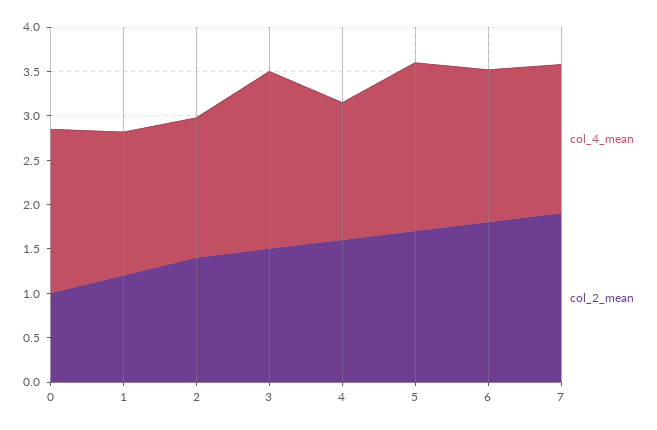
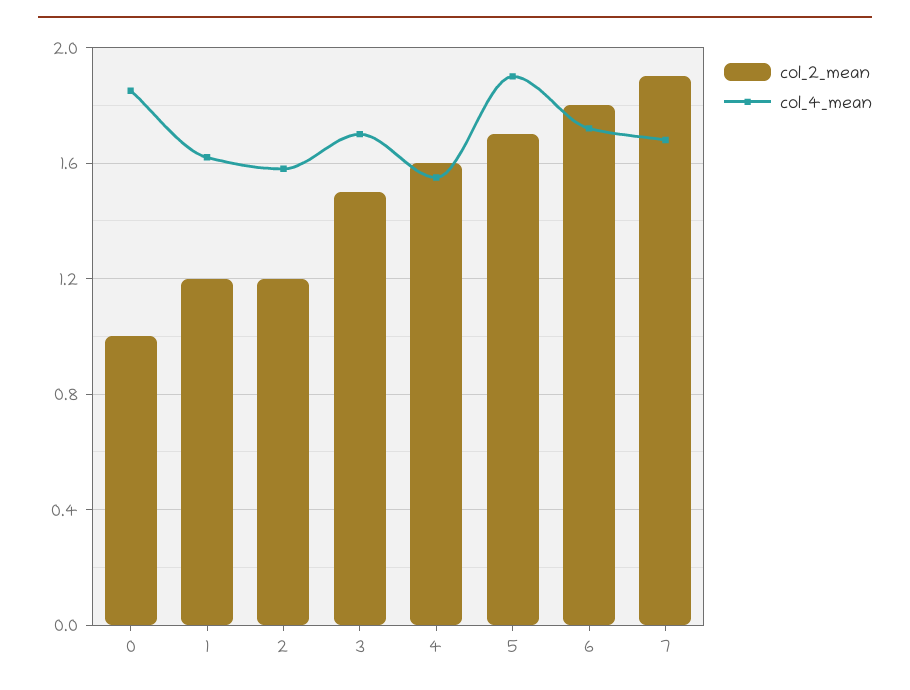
  {
    "col_4_mean": {
      "0": 1.85,
      "1": 1.6,
      "2": 1.6,
-     "3": 2,
+     "3": 1.7,
      "4": 1.55,
      "5": 1.9,
      "6": 1.7,
      "7": 1.7
    },
    "col_2_mean": {
      "0": 1,
      "1": 1.2,
-     "2": 1.4,
+     "2": 1.2,
      "3": 1.5,
      "4": 1.6,
      "5": 1.7,
      "6": 1.8,
      "7": 1.9
    }
  }

